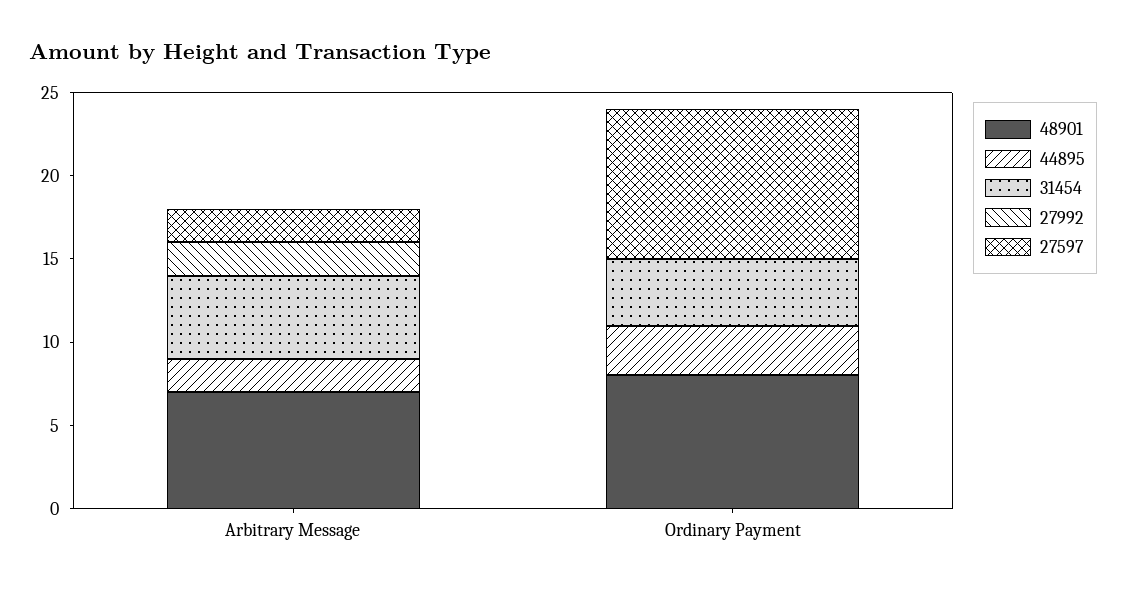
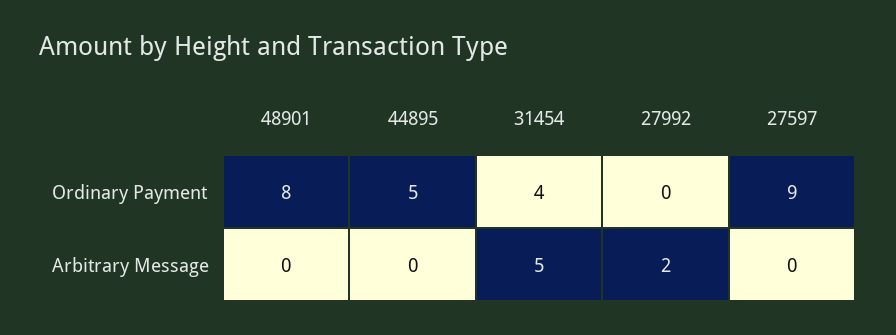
  {
    "48901": {
-     "Arbitrary Message": 7,
+     "Arbitrary Message": 0,
      "Ordinary Payment": 8
    },
    "44895": {
-     "Arbitrary Message": 2,
+     "Arbitrary Message": 0,
-     "Ordinary Payment": 3
+     "Ordinary Payment": 5
    },
    "31454": {
      "Arbitrary Message": 5,
      "Ordinary Payment": 4
    },
    "27992": {
      "Arbitrary Message": 2,
      "Ordinary Payment": 0
    },
    "27597": {
-     "Arbitrary Message": 2,
+     "Arbitrary Message": 0,
      "Ordinary Payment": 9
    }
  }

